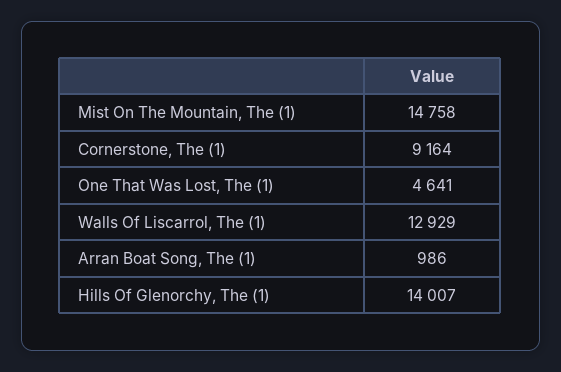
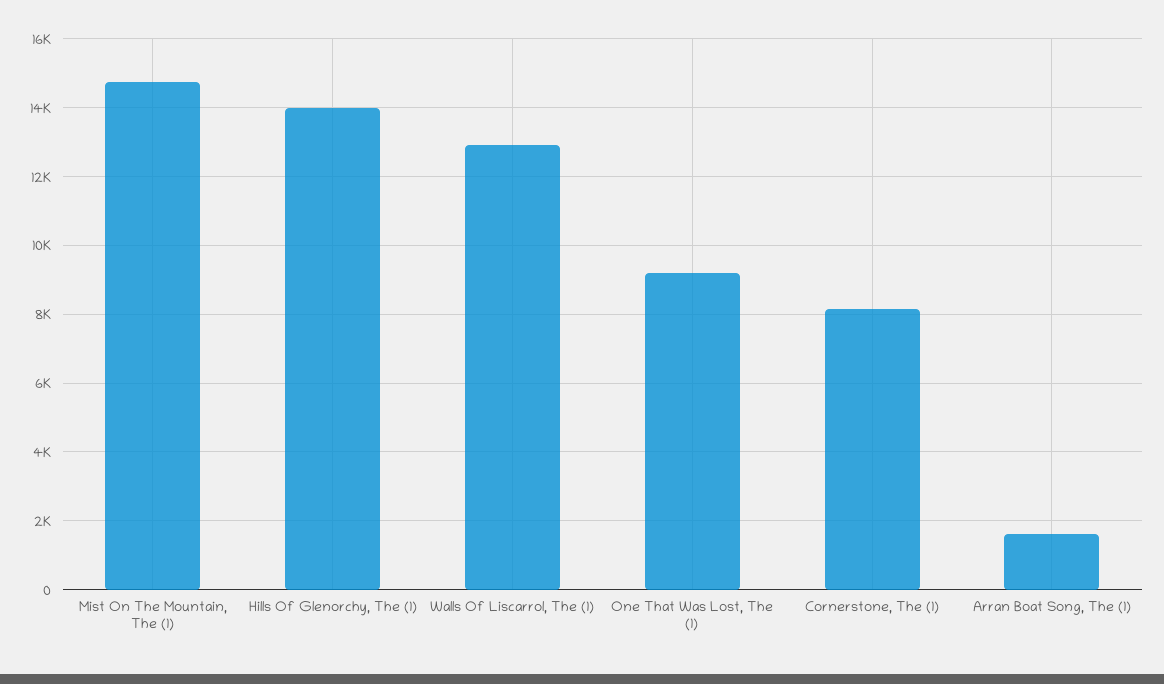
  {
    "Mist On The Mountain, The (1)": 14758,
-   "Cornerstone, The (1)": 9164,
+   "Cornerstone, The (1)": 8200,
-   "One That Was Lost, The (1)": 4641,
+   "One That Was Lost, The (1)": 9200,
    "Walls Of Liscarrol, The (1)": 12929,
-   "Arran Boat Song, The (1)": 986,
+   "Arran Boat Song, The (1)": 1600,
    "Hills Of Glenorchy, The (1)": 14007
  }

